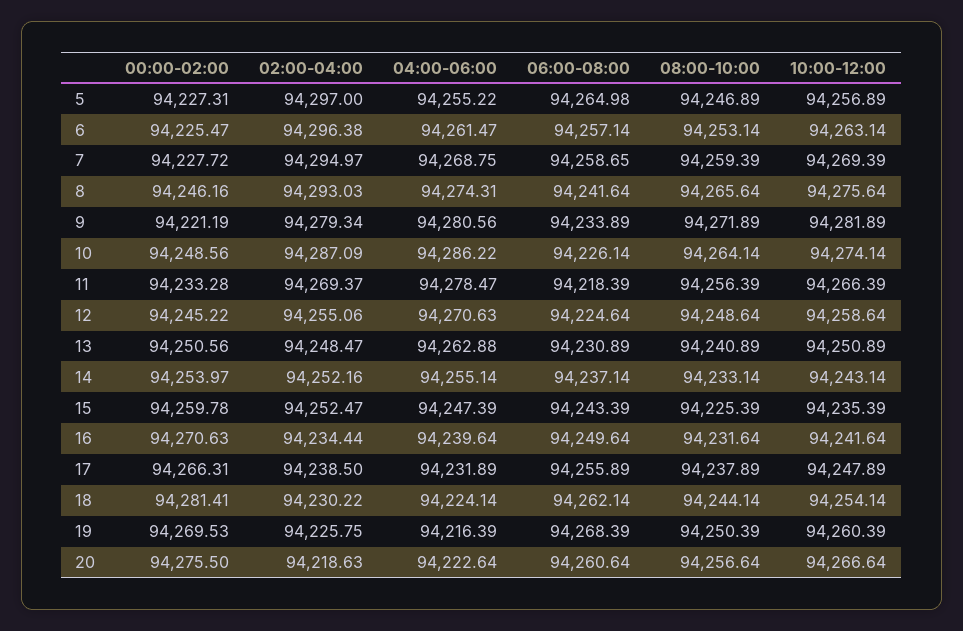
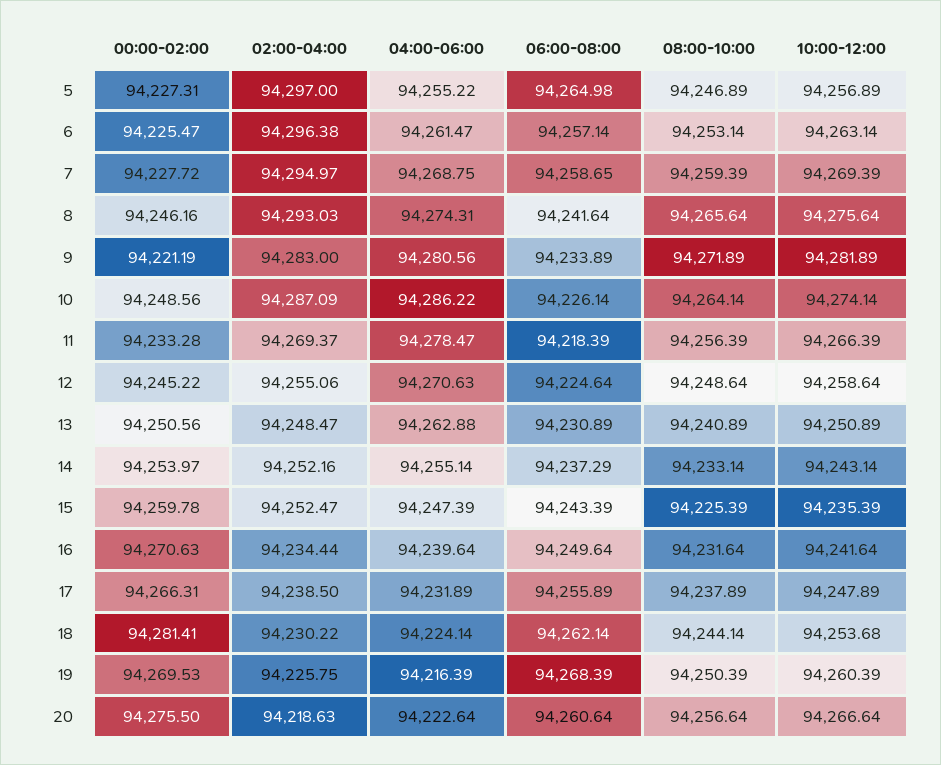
  {
    "00:00-02:00": {
      "5": 94227.31,
      "6": 94225.47,
      "7": 94227.72,
      "8": 94246.16,
      "9": 94221.19,
      "10": 94248.56,
      "11": 94233.28,
      "12": 94245.22,
      "13": 94250.56,
      "14": 94253.97,
      "15": 94259.78,
      "16": 94270.63,
      "17": 94266.31,
      "18": 94281.41,
      "19": 94269.53,
      "20": 94275.5
    },
    "02:00-04:00": {
      "5": 94297,
      "6": 94296.38,
      "7": 94294.97,
      "8": 94293.03,
-     "9": 94279.34,
+     "9": 94283,
      "10": 94287.09,
      "11": 94269.37,
      "12": 94255.06,
      "13": 94248.47,
      "14": 94252.16,
      "15": 94252.47,
      "16": 94234.44,
      "17": 94238.5,
      "18": 94230.22,
      "19": 94225.75,
      "20": 94218.63
    },
    "04:00-06:00": {
      "5": 94255.22,
      "6": 94261.47,
      "7": 94268.75,
      "8": 94274.31,
      "9": 94280.56,
      "10": 94286.22,
      "11": 94278.47,
      "12": 94270.63,
      "13": 94262.88,
      "14": 94255.14,
      "15": 94247.39,
      "16": 94239.64,
      "17": 94231.89,
      "18": 94224.14,
      "19": 94216.39,
      "20": 94222.64
    },
    "06:00-08:00": {
      "5": 94264.98,
      "6": 94257.14,
      "7": 94258.65,
      "8": 94241.64,
      "9": 94233.89,
      "10": 94226.14,
      "11": 94218.39,
      "12": 94224.64,
      "13": 94230.89,
-     "14": 94237.14,
+     "14": 94237.29,
      "15": 94243.39,
      "16": 94249.64,
      "17": 94255.89,
      "18": 94262.14,
      "19": 94268.39,
      "20": 94260.64
    },
    "08:00-10:00": {
      "5": 94246.89,
      "6": 94253.14,
      "7": 94259.39,
      "8": 94265.64,
      "9": 94271.89,
      "10": 94264.14,
      "11": 94256.39,
      "12": 94248.64,
      "13": 94240.89,
      "14": 94233.14,
      "15": 94225.39,
      "16": 94231.64,
      "17": 94237.89,
      "18": 94244.14,
      "19": 94250.39,
      "20": 94256.64
    },
    "10:00-12:00": {
      "5": 94256.89,
      "6": 94263.14,
      "7": 94269.39,
      "8": 94275.64,
      "9": 94281.89,
      "10": 94274.14,
      "11": 94266.39,
      "12": 94258.64,
      "13": 94250.89,
      "14": 94243.14,
      "15": 94235.39,
      "16": 94241.64,
      "17": 94247.89,
-     "18": 94254.14,
+     "18": 94253.68,
      "19": 94260.39,
      "20": 94266.64
    }
  }

